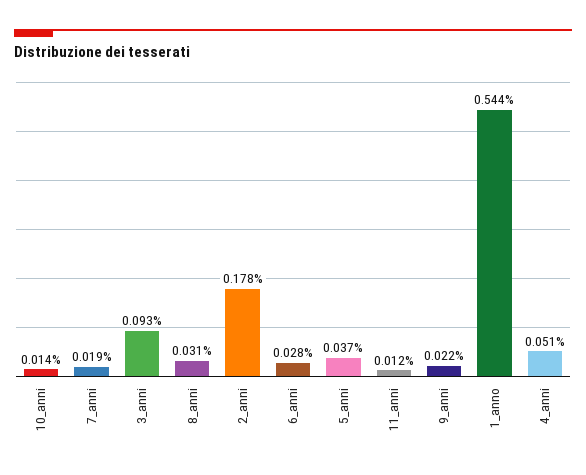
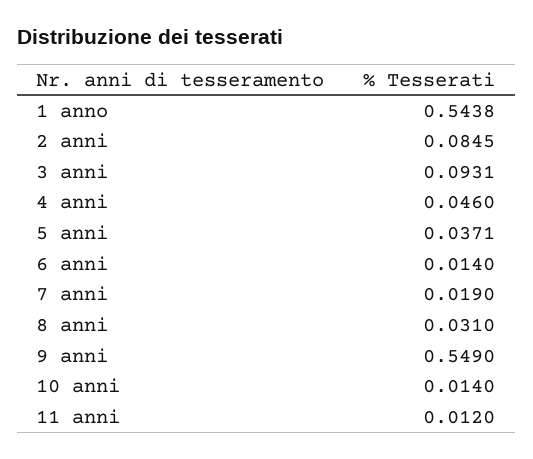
  {
    "10_anni": 0.014,
    "7_anni": 0.019,
    "3_anni": 0.0931,
    "8_anni": 0.031,
-   "2_anni": 0.178,
+   "2_anni": 0.0845,
-   "6_anni": 0.028,
+   "6_anni": 0.014,
    "5_anni": 0.0371,
    "11_anni": 0.012,
-   "9_anni": 0.022,
+   "9_anni": 0.549,
    "1_anno": 0.5438,
-   "4_anni": 0.051
+   "4_anni": 0.046
  }

